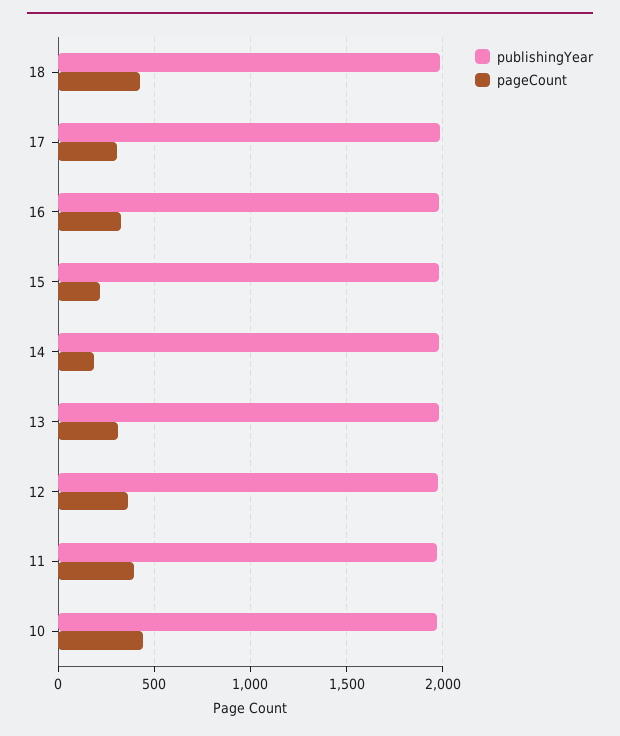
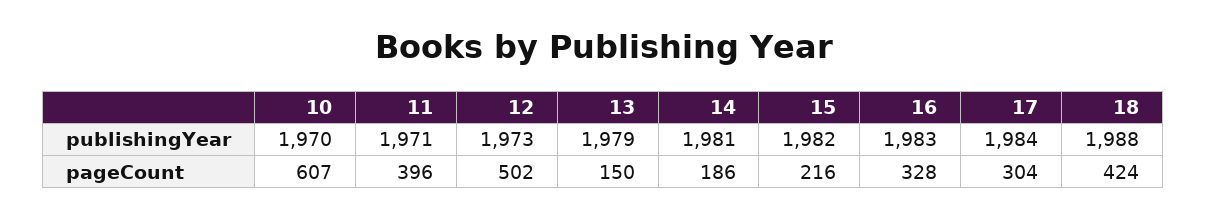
  {
    "publishingYear": {
      "18": 1988,
      "17": 1984,
      "16": 1983,
      "15": 1982,
      "14": 1981,
      "13": 1979,
      "12": 1973,
      "11": 1971,
      "10": 1970
    },
    "pageCount": {
      "18": 424,
      "17": 304,
      "16": 328,
      "15": 216,
      "14": 186,
-     "13": 300,
+     "13": 150,
-     "12": 350,
+     "12": 502,
      "11": 396,
-     "10": 450
+     "10": 607
    }
  }

